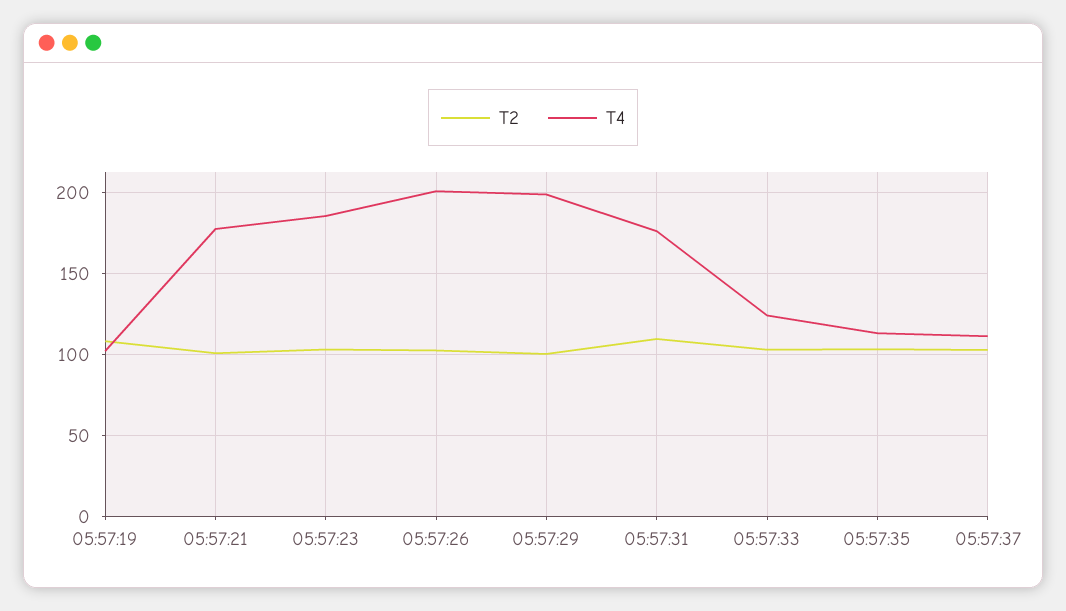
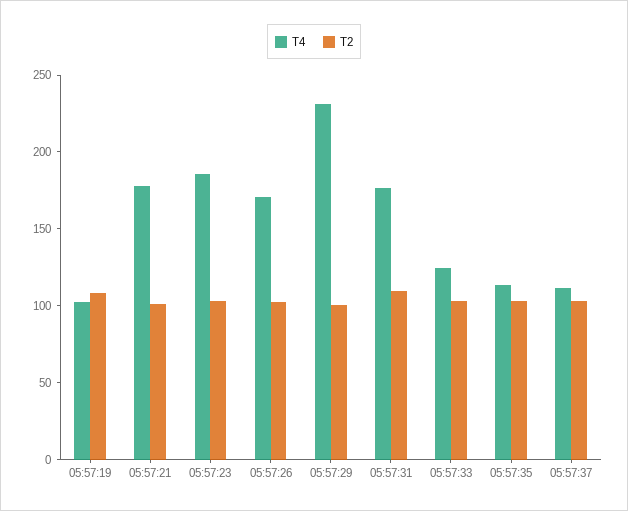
  {
    "T2": {
      "05:57:19": 110,
      "05:57:21": 100,
      "05:57:23": 105,
      "05:57:26": 105,
      "05:57:29": 100,
      "05:57:31": 110,
      "05:57:33": 105,
      "05:57:35": 105,
      "05:57:37": 105
    },
    "T4": {
      "05:57:19": 100,
      "05:57:21": 180,
      "05:57:23": 185,
-     "05:57:26": 200,
+     "05:57:26": 170,
-     "05:57:29": 200,
+     "05:57:29": 230,
      "05:57:31": 175,
      "05:57:33": 125,
      "05:57:35": 115,
      "05:57:37": 110
    }
  }

